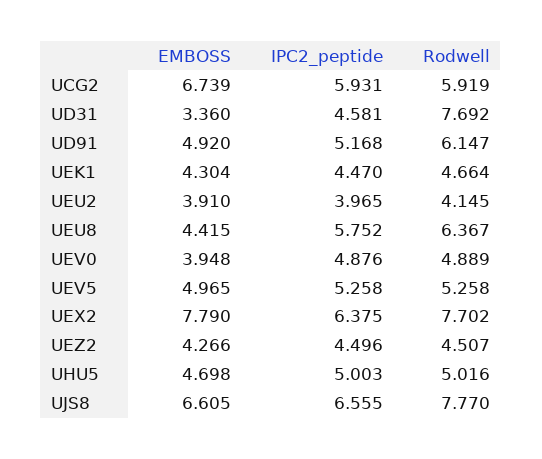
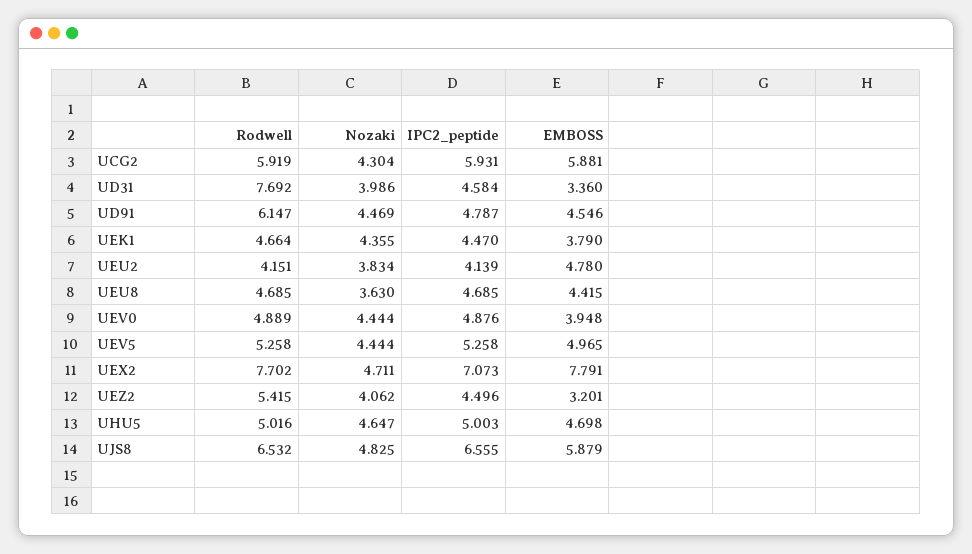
  {
    "EMBOSS": {
-     "UCG2": 6.739,
+     "UCG2": 5.881,
      "UD31": 3.36,
-     "UD91": 4.92,
+     "UD91": 4.546,
-     "UEK1": 4.304,
+     "UEK1": 3.79,
-     "UEU2": 3.91,
+     "UEU2": 4.78,
      "UEU8": 4.415,
      "UEV0": 3.948,
      "UEV5": 4.965,
-     "UEX2": 7.79,
+     "UEX2": 7.791,
-     "UEZ2": 4.266,
+     "UEZ2": 3.201,
      "UHU5": 4.698,
-     "UJS8": 6.605
+     "UJS8": 5.879
    },
    "IPC2_peptide": {
      "UCG2": 5.931,
-     "UD31": 4.581,
+     "UD31": 4.584,
-     "UD91": 5.168,
+     "UD91": 4.787,
      "UEK1": 4.47,
-     "UEU2": 3.965,
+     "UEU2": 4.139,
-     "UEU8": 5.752,
+     "UEU8": 4.685,
      "UEV0": 4.876,
      "UEV5": 5.258,
-     "UEX2": 6.375,
+     "UEX2": 7.073,
      "UEZ2": 4.496,
      "UHU5": 5.003,
      "UJS8": 6.555
    },
    "Rodwell": {
      "UCG2": 5.919,
      "UD31": 7.692,
      "UD91": 6.147,
      "UEK1": 4.664,
-     "UEU2": 4.145,
+     "UEU2": 4.151,
-     "UEU8": 6.367,
+     "UEU8": 4.685,
      "UEV0": 4.889,
      "UEV5": 5.258,
      "UEX2": 7.702,
-     "UEZ2": 4.507,
+     "UEZ2": 5.415,
      "UHU5": 5.016,
-     "UJS8": 7.77
+     "UJS8": 6.532
-   }
+   },
+   "Nozaki": {
+     "UCG2": 4.304,
+     "UD31": 3.986,
+     "UD91": 4.469,
+     "UEK1": 4.355,
+     "UEU2": 3.834,
+     "UEU8": 3.63,
+     "UEV0": 4.444,
+     "UEV5": 4.444,
+     "UEX2": 4.711,
+     "UEZ2": 4.062,
+     "UHU5": 4.647,
+     "UJS8": 4.825
+   }
  }

